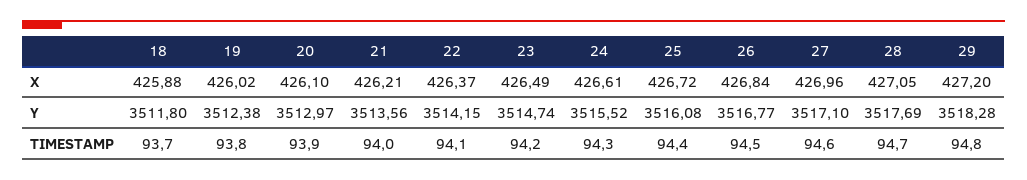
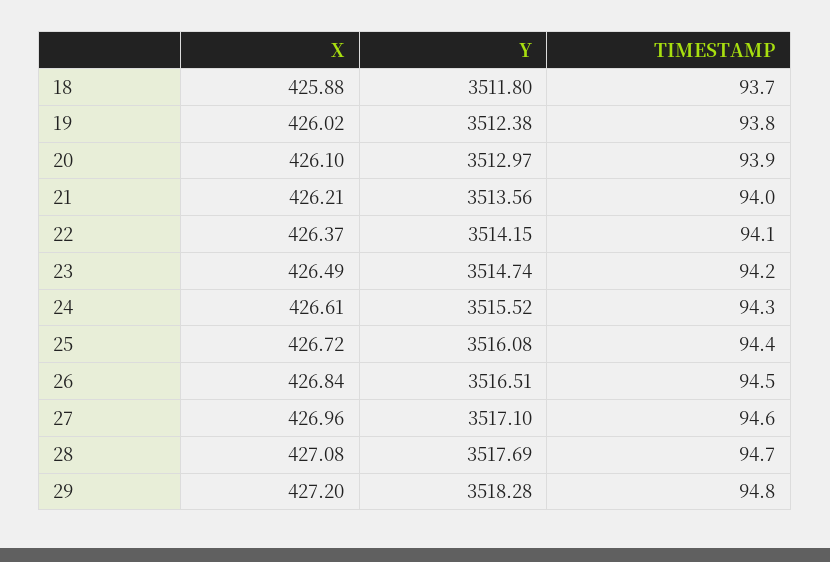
  {
    "18": {
      "X": 425.88,
      "Y": 3511.8,
      "TIMESTAMP": 93.7
    },
    "19": {
      "X": 426.02,
      "Y": 3512.38,
      "TIMESTAMP": 93.8
    },
    "20": {
      "X": 426.1,
      "Y": 3512.97,
      "TIMESTAMP": 93.9
    },
    "21": {
      "X": 426.21,
      "Y": 3513.56,
      "TIMESTAMP": 94
    },
    "22": {
      "X": 426.37,
      "Y": 3514.15,
      "TIMESTAMP": 94.1
    },
    "23": {
      "X": 426.49,
      "Y": 3514.74,
      "TIMESTAMP": 94.2
    },
    "24": {
      "X": 426.61,
      "Y": 3515.52,
      "TIMESTAMP": 94.3
    },
    "25": {
      "X": 426.72,
      "Y": 3516.08,
      "TIMESTAMP": 94.4
    },
    "26": {
      "X": 426.84,
-     "Y": 3516.77,
+     "Y": 3516.51,
      "TIMESTAMP": 94.5
    },
    "27": {
      "X": 426.96,
      "Y": 3517.1,
      "TIMESTAMP": 94.6
    },
    "28": {
-     "X": 427.05,
+     "X": 427.08,
      "Y": 3517.69,
      "TIMESTAMP": 94.7
    },
    "29": {
      "X": 427.2,
      "Y": 3518.28,
      "TIMESTAMP": 94.8
    }
  }

